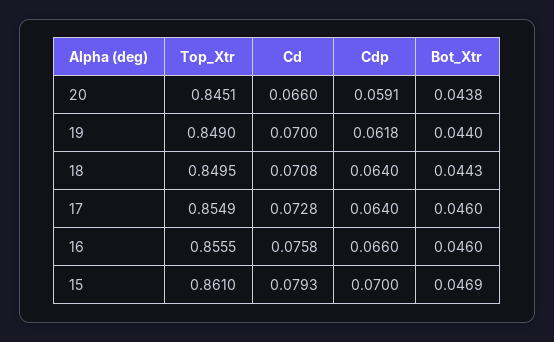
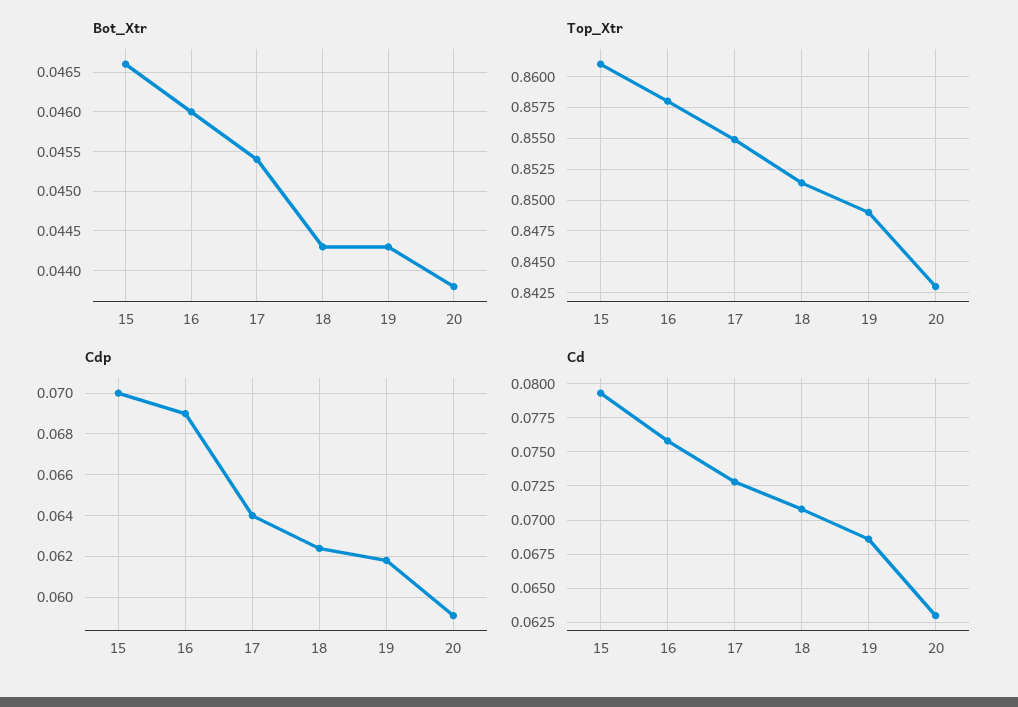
  {
    "Top_Xtr": {
-     "20": 0.8451,
+     "20": 0.843,
      "19": 0.849,
-     "18": 0.8495,
+     "18": 0.8515,
      "17": 0.8549,
-     "16": 0.8555,
+     "16": 0.858,
      "15": 0.861
    },
    "Cd": {
-     "20": 0.066,
+     "20": 0.063,
-     "19": 0.07,
+     "19": 0.0685,
      "18": 0.0708,
      "17": 0.0728,
      "16": 0.0758,
      "15": 0.0793
    },
    "Cdp": {
      "20": 0.0591,
      "19": 0.0618,
-     "18": 0.064,
+     "18": 0.0625,
      "17": 0.064,
-     "16": 0.066,
+     "16": 0.069,
      "15": 0.07
    },
    "Bot_Xtr": {
      "20": 0.0438,
-     "19": 0.044,
+     "19": 0.0443,
      "18": 0.0443,
-     "17": 0.046,
+     "17": 0.0454,
      "16": 0.046,
-     "15": 0.0469
+     "15": 0.0466
    }
  }

